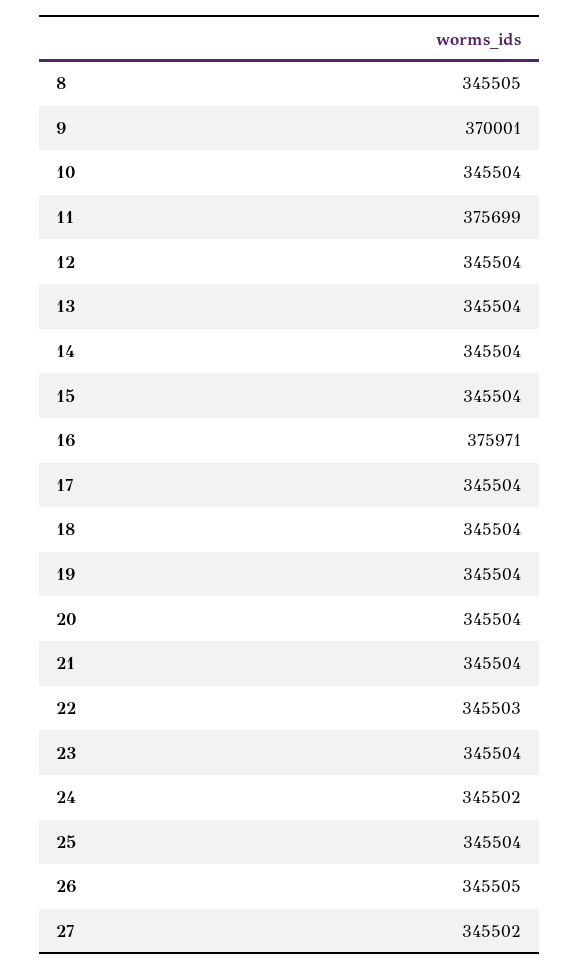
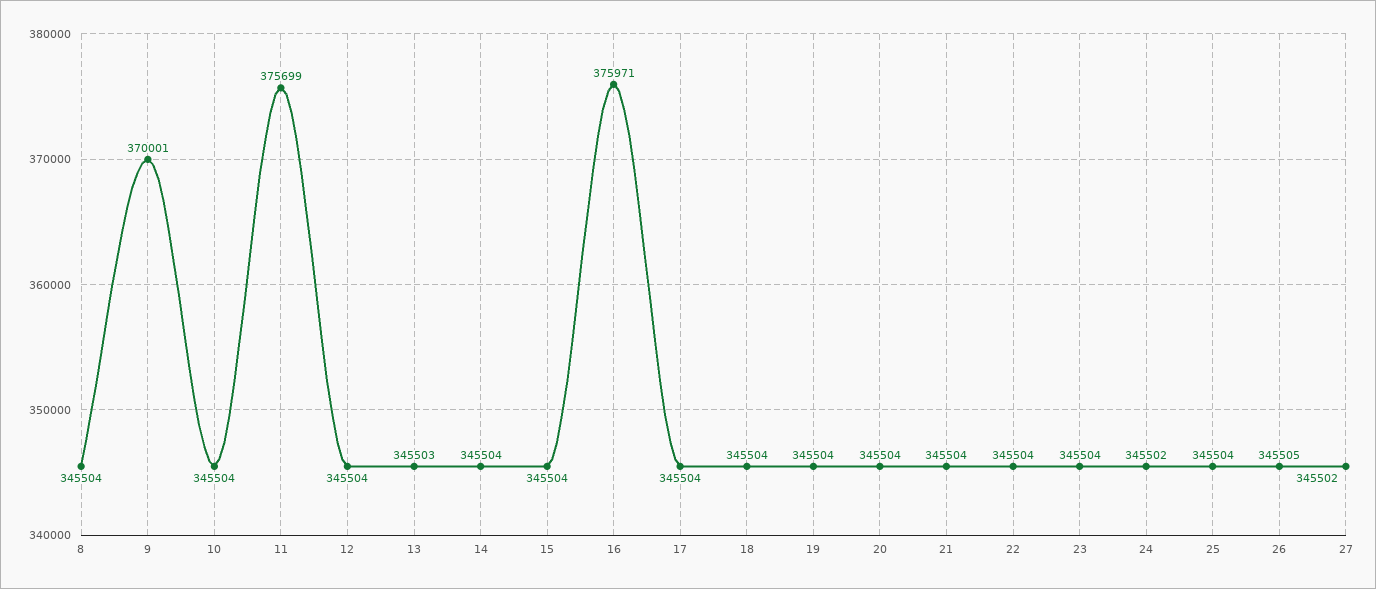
  {
-   "8": 345505,
+   "8": 345504,
    "9": 370001,
    "10": 345504,
    "11": 375699,
    "12": 345504,
-   "13": 345504,
+   "13": 345503,
    "14": 345504,
    "15": 345504,
    "16": 375971,
    "17": 345504,
    "18": 345504,
    "19": 345504,
    "20": 345504,
    "21": 345504,
-   "22": 345503,
+   "22": 345504,
    "23": 345504,
    "24": 345502,
    "25": 345504,
    "26": 345505,
    "27": 345502
  }

